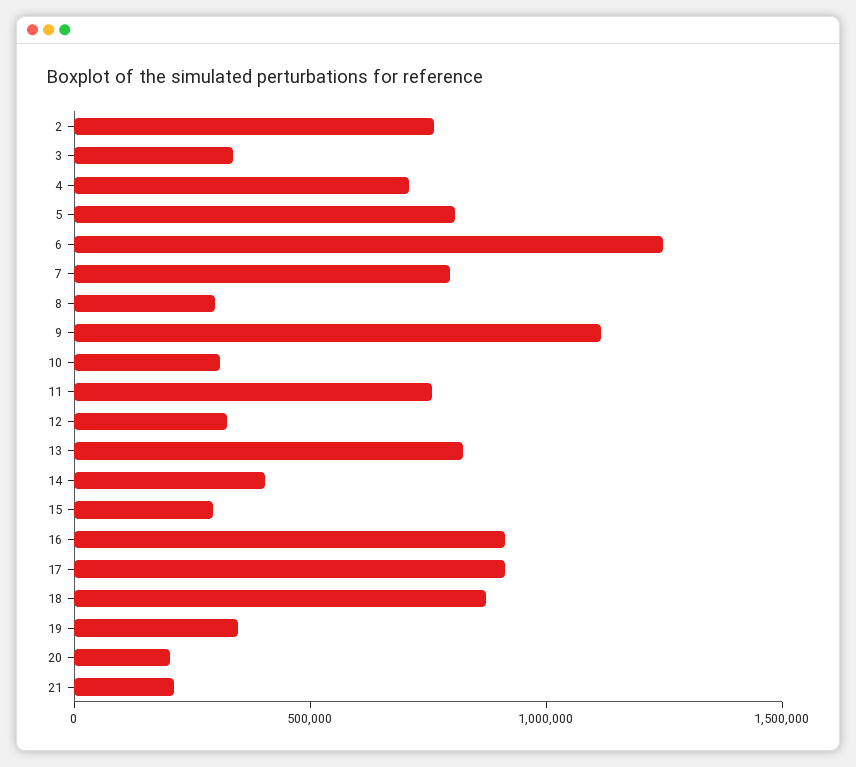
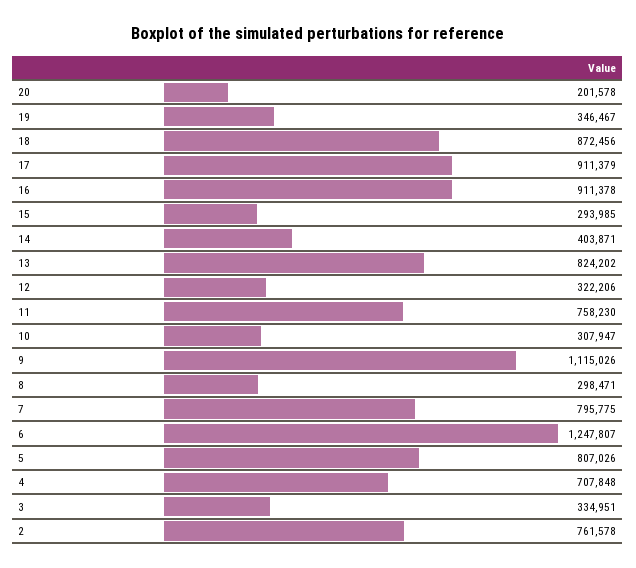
  {
    "2": 761578,
    "3": 334951,
    "4": 707848,
    "5": 807026,
    "6": 1247807,
    "7": 795775,
    "8": 298471,
    "9": 1115026,
    "10": 307947,
    "11": 758230,
    "12": 322206,
    "13": 824202,
    "14": 403871,
    "15": 293985,
    "16": 911378,
    "17": 911379,
    "18": 872456,
    "19": 346467,
-   "20": 201578,
+   "20": 201578
-   "21": 200000
  }

